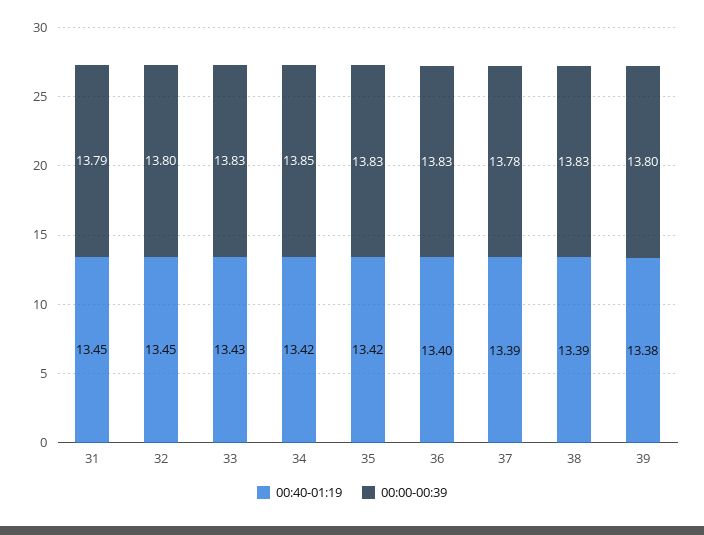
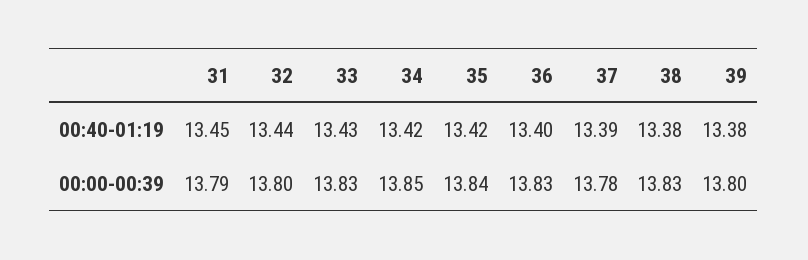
  {
    "00:40-01:19": {
      "31": 13.45,
-     "32": 13.45,
+     "32": 13.44,
      "33": 13.43,
      "34": 13.42,
      "35": 13.42,
      "36": 13.4,
      "37": 13.39,
-     "38": 13.39,
+     "38": 13.38,
      "39": 13.38
    },
    "00:00-00:39": {
      "31": 13.79,
      "32": 13.8,
      "33": 13.83,
      "34": 13.85,
-     "35": 13.83,
+     "35": 13.84,
      "36": 13.83,
      "37": 13.78,
      "38": 13.83,
      "39": 13.8
    }
  }

